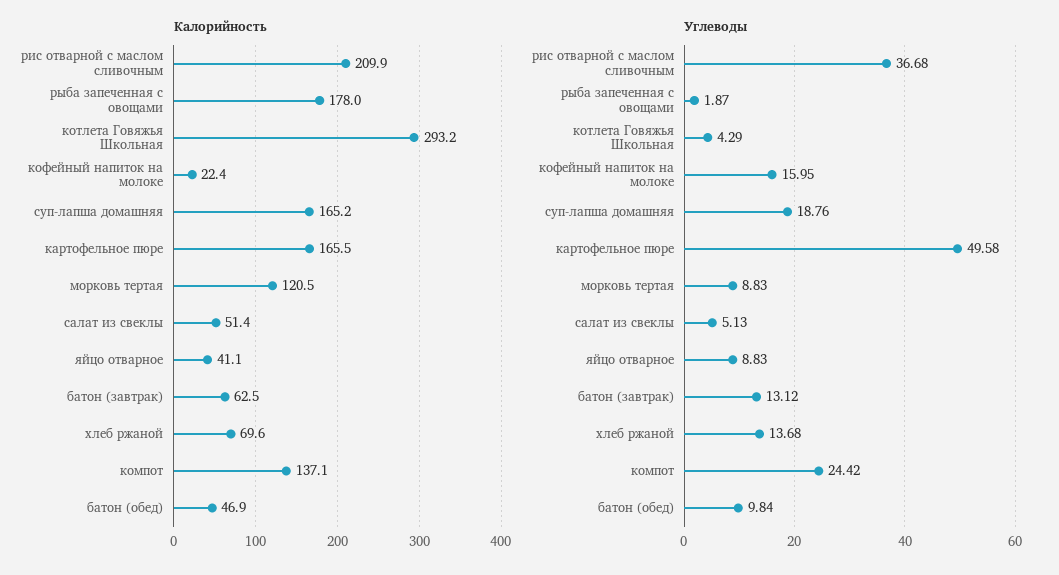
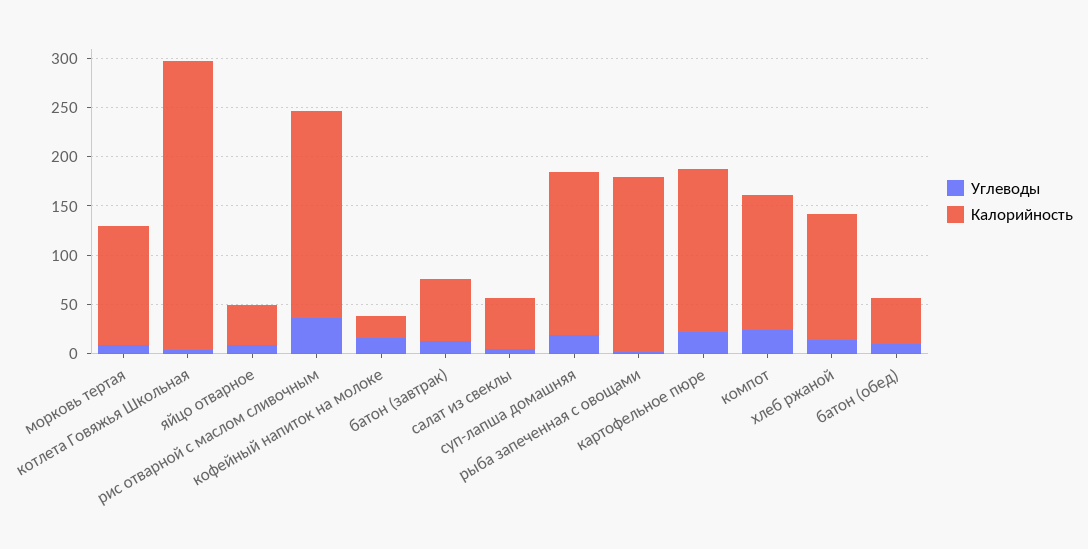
  {
    "Калорийность": {
      "рис отварной с маслом сливочным": 209.9,
      "рыба запеченная с овощами": 178,
      "котлета Говяжья Школьная": 293.2,
      "кофейный напиток на молоке": 22.4,
      "суп-лапша домашняя": 165.2,
      "картофельное пюре": 165.5,
      "морковь тертая": 120.5,
      "салат из свеклы": 51.4,
      "яйцо отварное": 41.1,
      "батон (завтрак)": 62.5,
-     "хлеб ржаной": 69.6,
+     "хлеб ржаной": 130,
      "компот": 137.1,
      "батон (обед)": 46.9
    },
    "Углеводы": {
      "рис отварной с маслом сливочным": 36.68,
      "рыба запеченная с овощами": 1.87,
      "котлета Говяжья Школьная": 4.29,
      "кофейный напиток на молоке": 15.95,
      "суп-лапша домашняя": 18.76,
-     "картофельное пюре": 49.58,
+     "картофельное пюре": 20,
      "морковь тертая": 8.83,
      "салат из свеклы": 5.13,
      "яйцо отварное": 8.83,
      "батон (завтрак)": 13.12,
      "хлеб ржаной": 13.68,
      "компот": 24.42,
      "батон (обед)": 9.84
    }
  }

